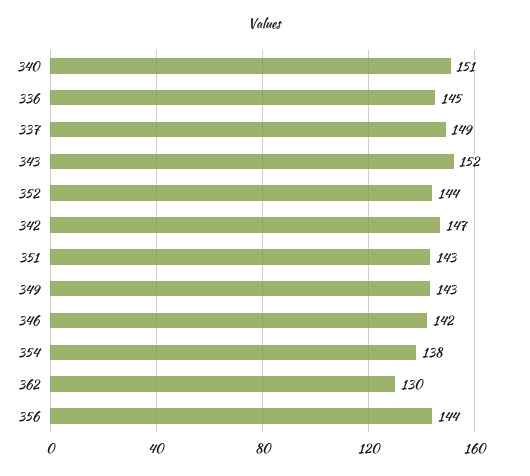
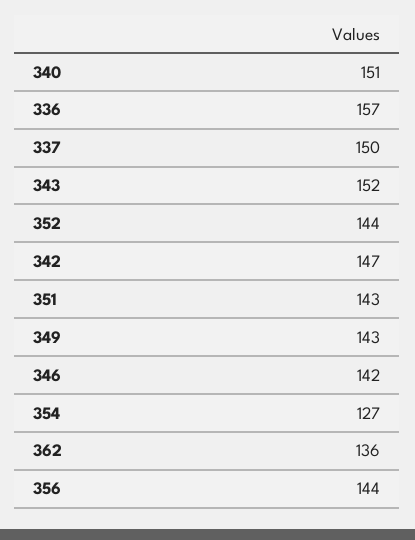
  {
    "340": 151,
-   "336": 145,
+   "336": 157,
-   "337": 149,
+   "337": 150,
    "343": 152,
    "352": 144,
    "342": 147,
    "351": 143,
    "349": 143,
    "346": 142,
-   "354": 138,
+   "354": 127,
-   "362": 130,
+   "362": 136,
    "356": 144
  }

